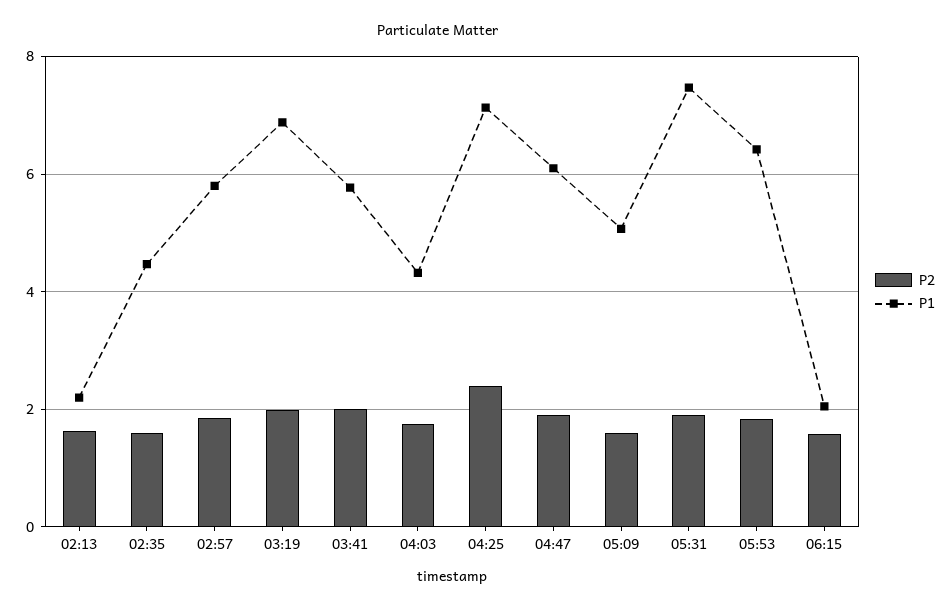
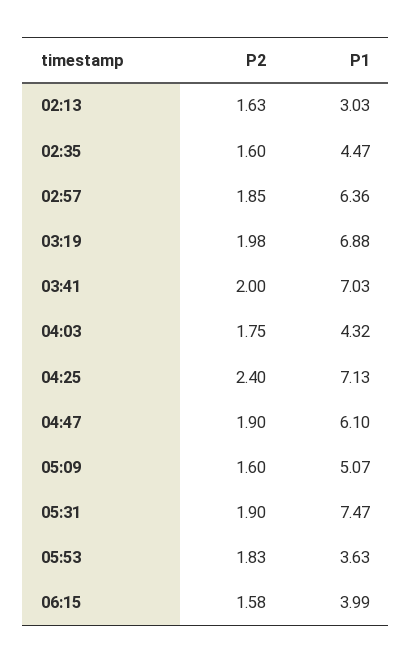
  {
    "P2": {
      "02:13": 1.63,
      "02:35": 1.6,
      "02:57": 1.85,
      "03:19": 1.98,
      "03:41": 2,
      "04:03": 1.75,
      "04:25": 2.4,
      "04:47": 1.9,
      "05:09": 1.6,
      "05:31": 1.9,
      "05:53": 1.83,
      "06:15": 1.58
    },
    "P1": {
-     "02:13": 2.2,
+     "02:13": 3.03,
      "02:35": 4.47,
-     "02:57": 5.8,
+     "02:57": 6.36,
      "03:19": 6.88,
-     "03:41": 5.8,
+     "03:41": 7.03,
      "04:03": 4.32,
      "04:25": 7.13,
      "04:47": 6.1,
      "05:09": 5.07,
      "05:31": 7.47,
-     "05:53": 6.4,
+     "05:53": 3.63,
-     "06:15": 2
+     "06:15": 3.99
    }
  }

